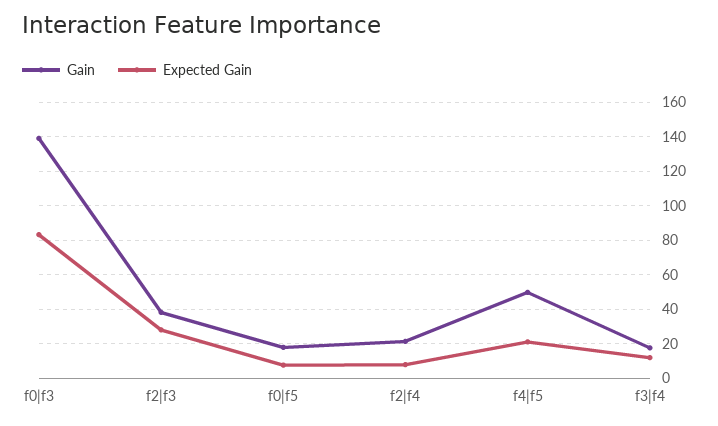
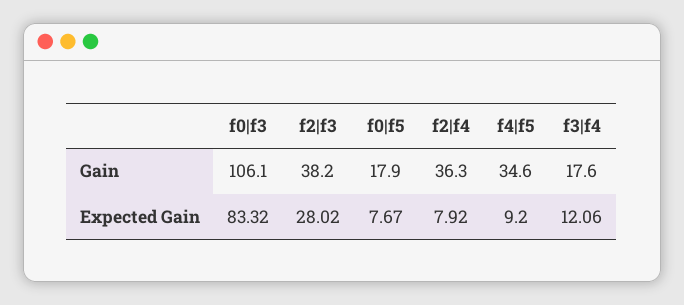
  {
    "Gain": {
-     "f0|f3": 140,
+     "f0|f3": 106.1,
      "f2|f3": 38.2,
      "f0|f5": 17.9,
-     "f2|f4": 20,
+     "f2|f4": 36.3,
-     "f4|f5": 50,
+     "f4|f5": 34.6,
      "f3|f4": 17.6
    },
    "Expected Gain": {
      "f0|f3": 83.32,
      "f2|f3": 28.02,
      "f0|f5": 7.67,
      "f2|f4": 7.92,
-     "f4|f5": 20,
+     "f4|f5": 9.2,
      "f3|f4": 12.06
    }
  }

